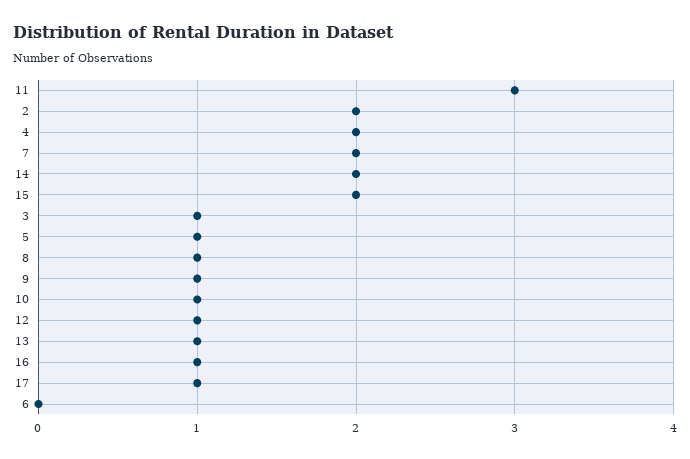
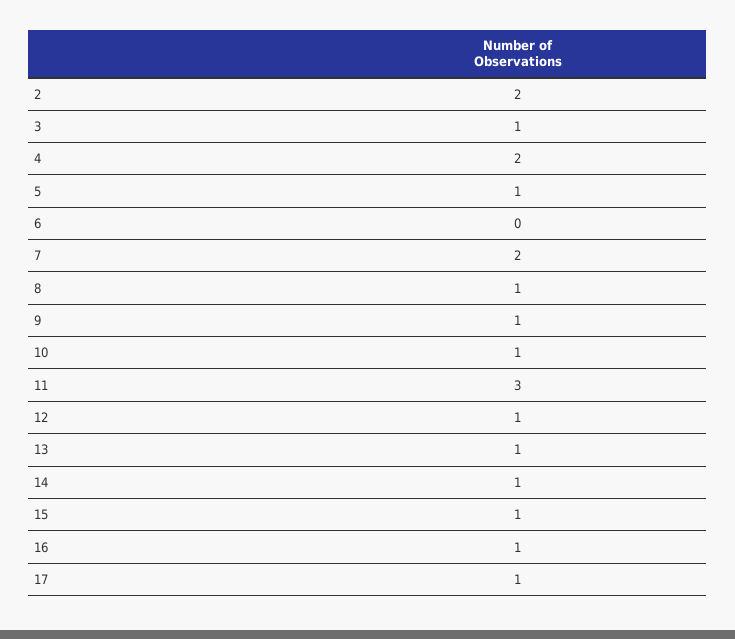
  {
    "11": 3,
    "2": 2,
    "4": 2,
    "7": 2,
-   "14": 2,
+   "14": 1,
-   "15": 2,
+   "15": 1,
    "3": 1,
    "5": 1,
    "8": 1,
    "9": 1,
    "10": 1,
    "12": 1,
    "13": 1,
    "16": 1,
    "17": 1,
    "6": 0
  }

